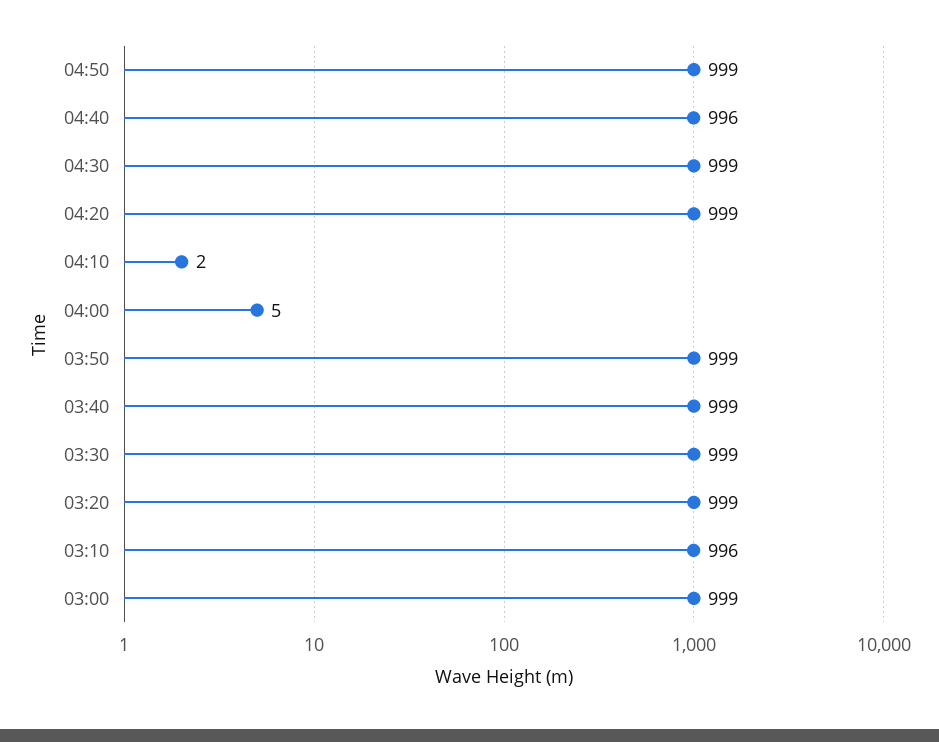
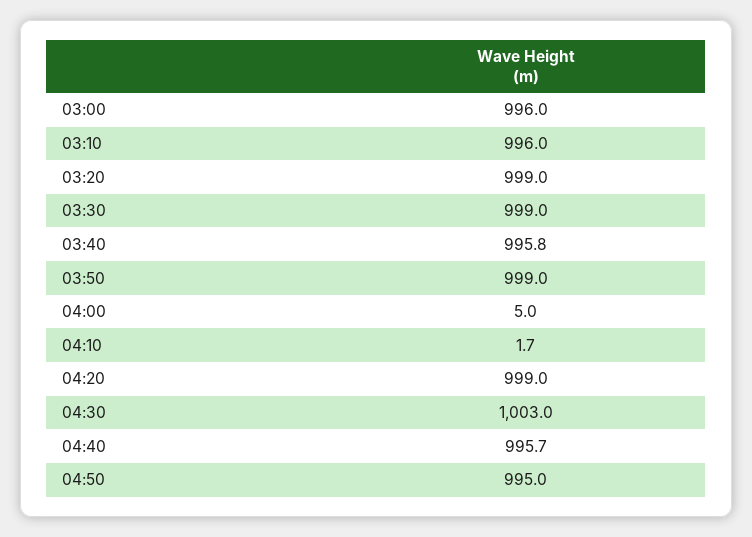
  {
-   "04:50": 999,
+   "04:50": 995,
    "04:40": 995.7,
-   "04:30": 999,
+   "04:30": 1003,
    "04:20": 999,
    "04:10": 1.7,
    "04:00": 5,
    "03:50": 999,
-   "03:40": 999,
+   "03:40": 995.8,
    "03:30": 999,
    "03:20": 999,
    "03:10": 996,
-   "03:00": 999
+   "03:00": 996
  }

